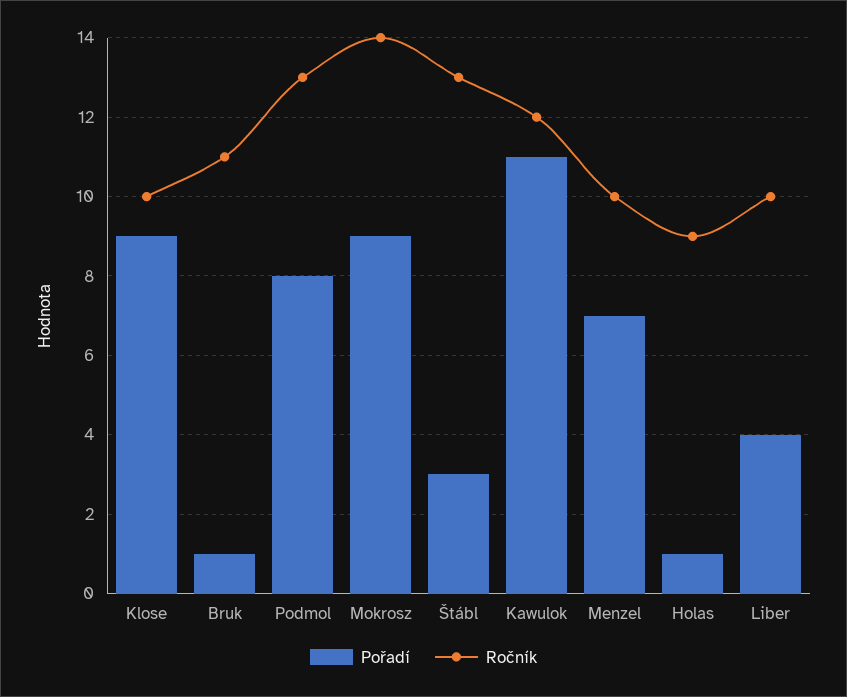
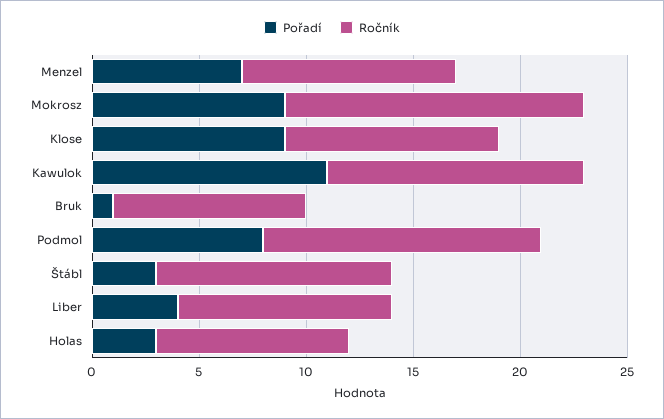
  {
    "Pořadí": {
      "Klose": 9,
      "Bruk": 1,
      "Podmol": 8,
      "Mokrosz": 9,
      "Štábl": 3,
      "Kawulok": 11,
      "Menzel": 7,
-     "Holas": 1,
+     "Holas": 3,
      "Liber": 4
    },
    "Ročník": {
      "Klose": 10,
-     "Bruk": 11,
+     "Bruk": 9,
      "Podmol": 13,
      "Mokrosz": 14,
-     "Štábl": 13,
+     "Štábl": 11,
      "Kawulok": 12,
      "Menzel": 10,
      "Holas": 9,
      "Liber": 10
    }
  }

